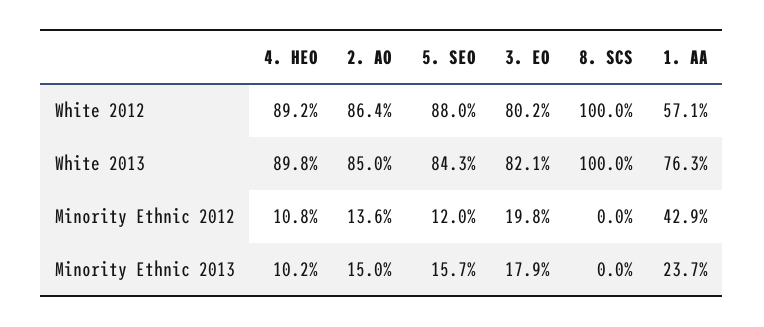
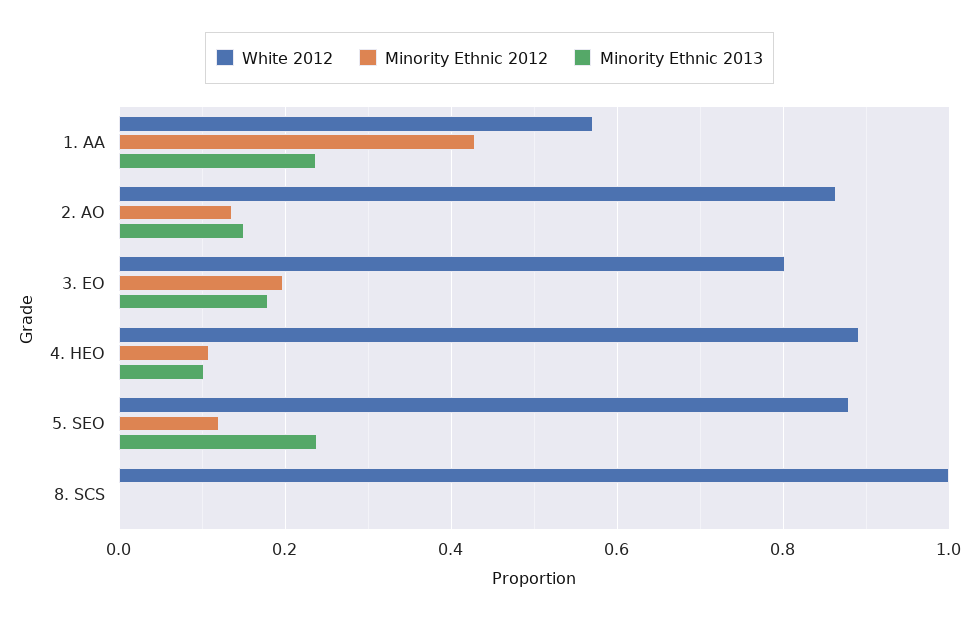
  {
    "White 2012": {
      "4. HEO": 0.892,
      "2. AO": 0.864,
      "5. SEO": 0.88,
      "3. EO": 0.802,
      "8. SCS": 1,
      "1. AA": 0.571
    },
-   "White 2013": {
-     "4. HEO": 0.898,
-     "2. AO": 0.85,
-     "5. SEO": 0.843,
-     "3. EO": 0.821,
-     "8. SCS": 1,
-     "1. AA": 0.763
-   },
    "Minority Ethnic 2012": {
      "4. HEO": 0.108,
      "2. AO": 0.136,
      "5. SEO": 0.12,
      "3. EO": 0.198,
      "8. SCS": 0,
      "1. AA": 0.429
    },
    "Minority Ethnic 2013": {
      "4. HEO": 0.102,
      "2. AO": 0.15,
-     "5. SEO": 0.157,
+     "5. SEO": 0.24,
      "3. EO": 0.179,
      "8. SCS": 0,
      "1. AA": 0.237
    }
  }

